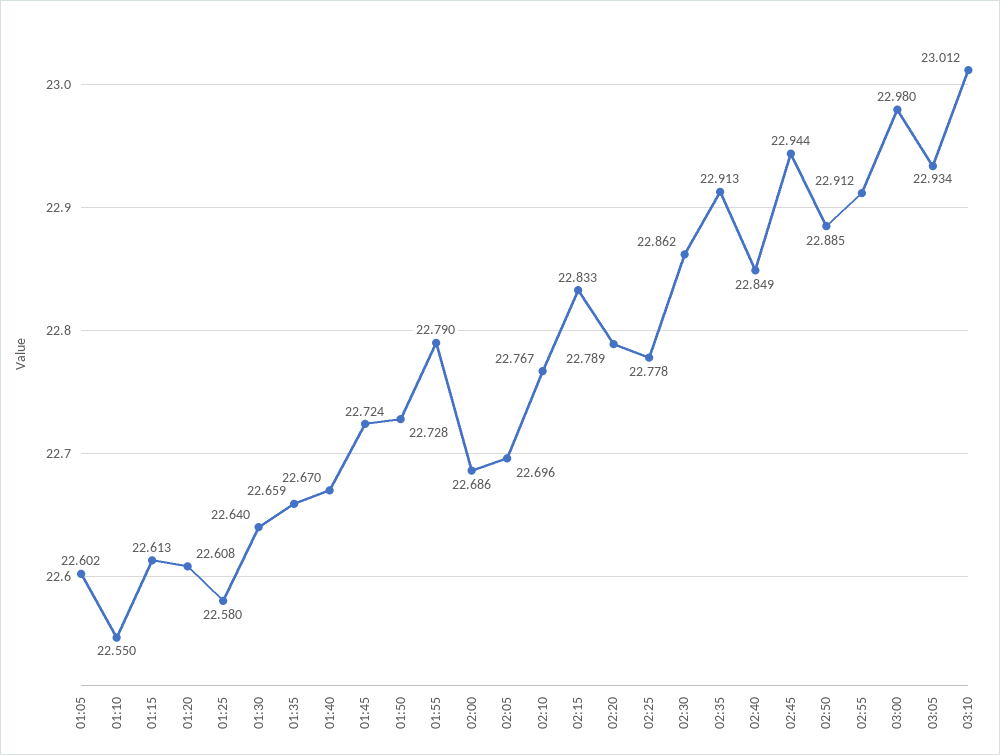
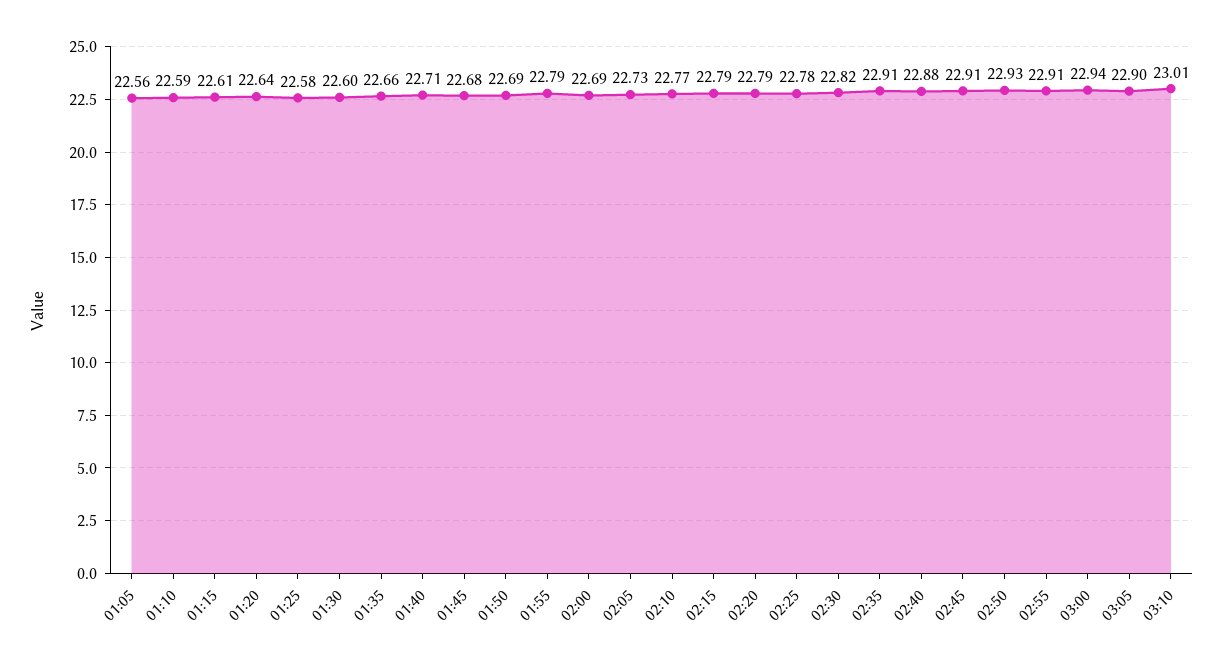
  {
-   "01:05": 22.602,
+   "01:05": 22.56,
-   "01:10": 22.55,
+   "01:10": 22.59,
    "01:15": 22.613,
-   "01:20": 22.608,
+   "01:20": 22.64,
    "01:25": 22.58,
-   "01:30": 22.64,
+   "01:30": 22.6,
    "01:35": 22.659,
-   "01:40": 22.67,
+   "01:40": 22.71,
-   "01:45": 22.724,
+   "01:45": 22.68,
-   "01:50": 22.728,
+   "01:50": 22.69,
    "01:55": 22.79,
    "02:00": 22.686,
-   "02:05": 22.696,
+   "02:05": 22.73,
    "02:10": 22.767,
-   "02:15": 22.833,
+   "02:15": 22.79,
    "02:20": 22.789,
    "02:25": 22.778,
-   "02:30": 22.862,
+   "02:30": 22.82,
    "02:35": 22.913,
-   "02:40": 22.849,
+   "02:40": 22.88,
-   "02:45": 22.944,
+   "02:45": 22.91,
-   "02:50": 22.885,
+   "02:50": 22.93,
    "02:55": 22.912,
-   "03:00": 22.98,
+   "03:00": 22.94,
-   "03:05": 22.934,
+   "03:05": 22.9,
    "03:10": 23.012
  }

